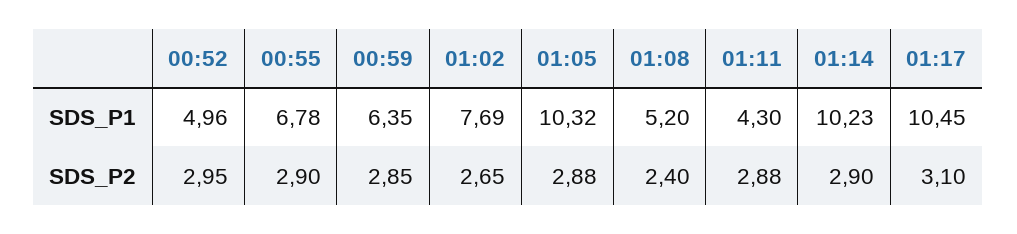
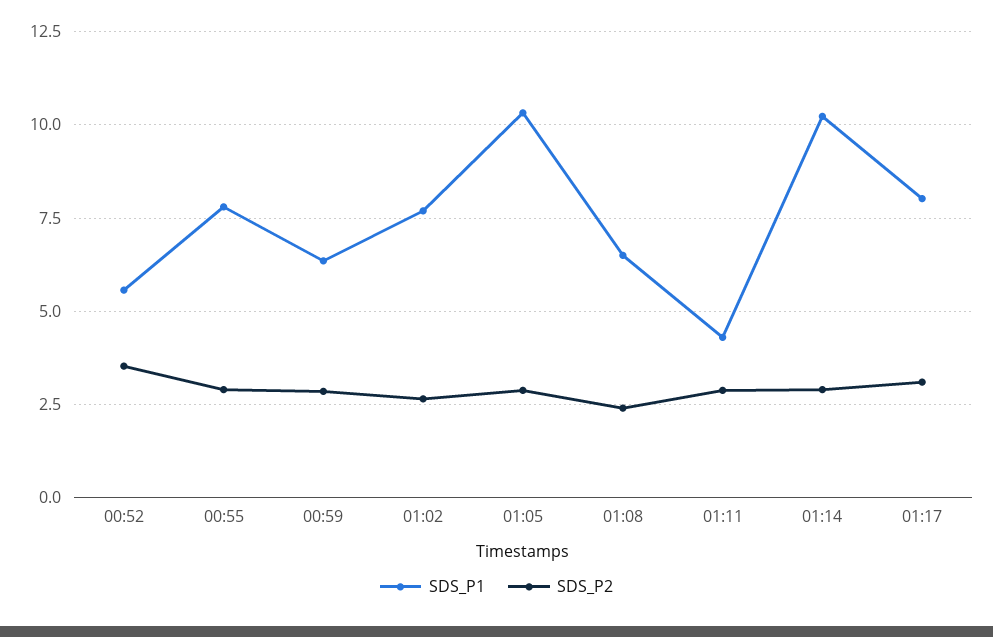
  {
    "SDS_P1": {
-     "00:52": 4.96,
+     "00:52": 5.5,
-     "00:55": 6.78,
+     "00:55": 7.75,
      "00:59": 6.35,
      "01:02": 7.69,
      "01:05": 10.32,
-     "01:08": 5.2,
+     "01:08": 6.5,
      "01:11": 4.3,
      "01:14": 10.23,
-     "01:17": 10.45
+     "01:17": 8
    },
    "SDS_P2": {
-     "00:52": 2.95,
+     "00:52": 3.5,
      "00:55": 2.9,
      "00:59": 2.85,
      "01:02": 2.65,
      "01:05": 2.88,
      "01:08": 2.4,
      "01:11": 2.88,
      "01:14": 2.9,
      "01:17": 3.1
    }
  }

